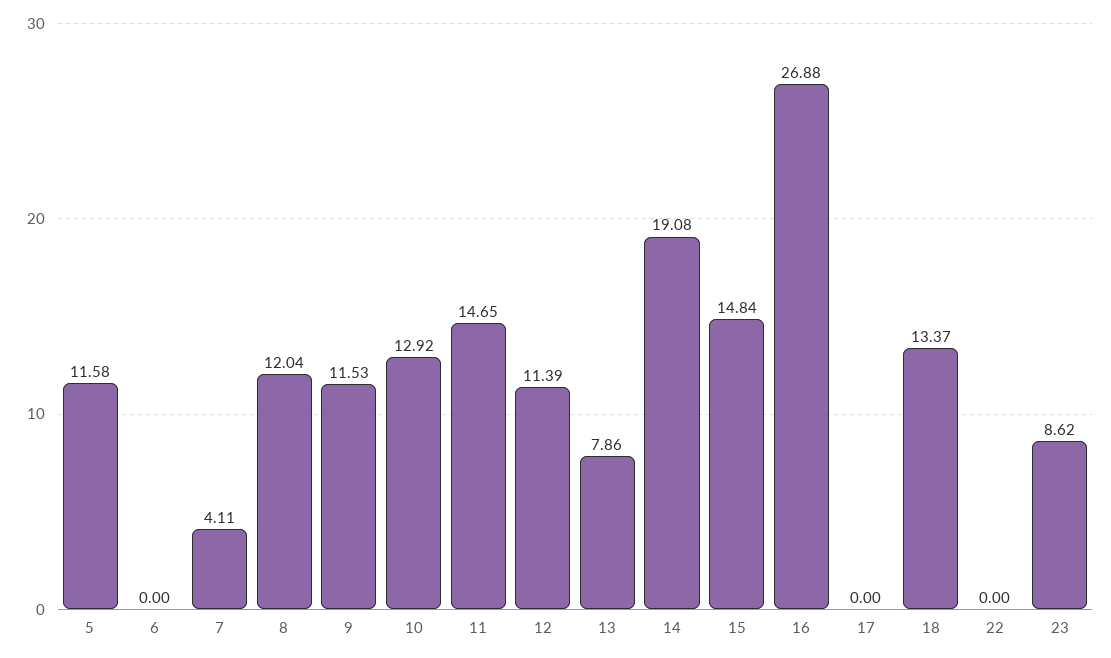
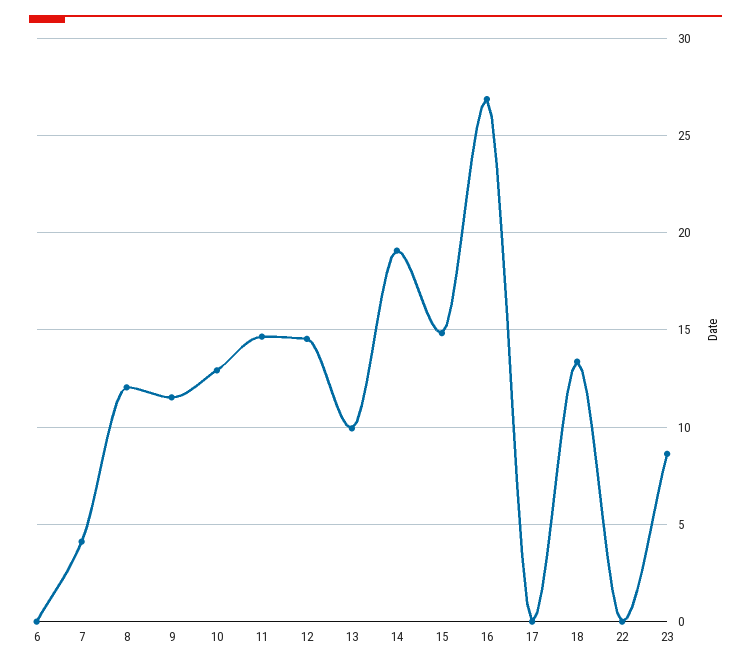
  {
-   "5": 11.58,
    "6": 0,
    "7": 4.11,
    "8": 12.04,
    "9": 11.53,
    "10": 12.92,
    "11": 14.65,
-   "12": 11.39,
+   "12": 14.5,
-   "13": 7.86,
+   "13": 10,
    "14": 19.08,
    "15": 14.84,
    "16": 26.88,
    "17": 0,
    "18": 13.37,
    "22": 0,
    "23": 8.62
  }

